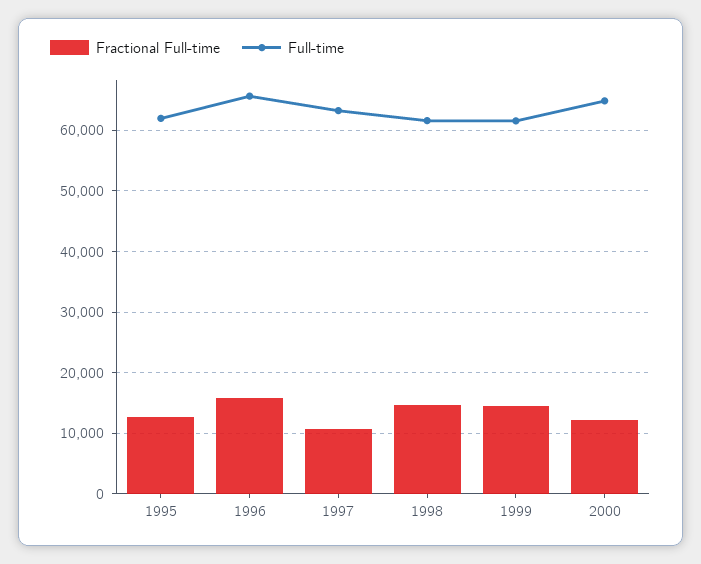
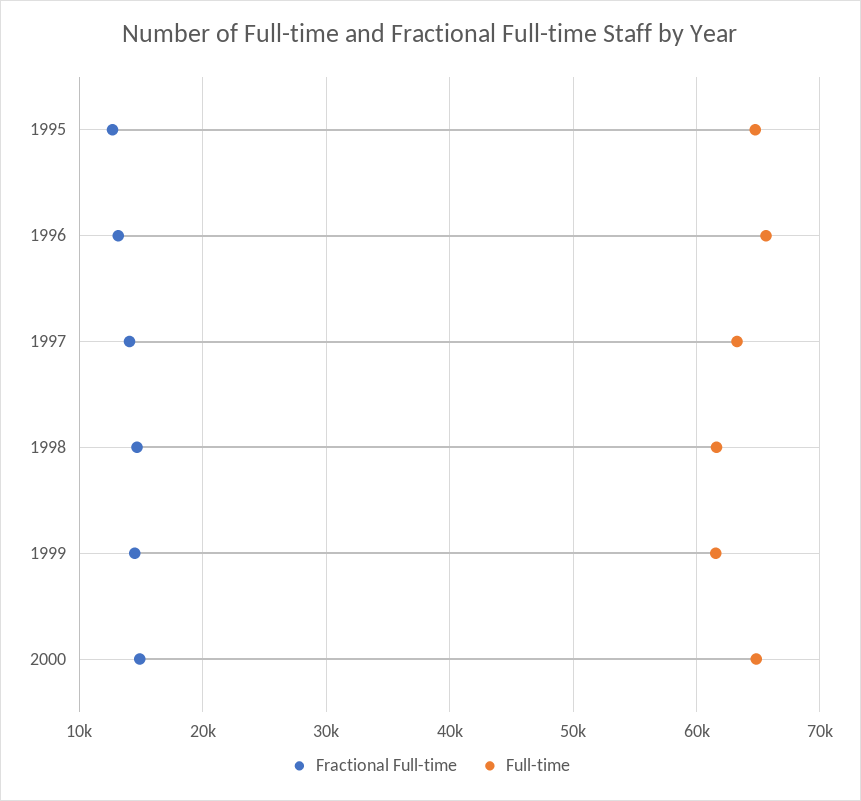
  {
    "Fractional Full-time": {
      "1995": 13000,
-     "1996": 16000,
+     "1996": 13000,
-     "1997": 11000,
+     "1997": 14000,
      "1998": 15000,
      "1999": 14000,
-     "2000": 12000
+     "2000": 15000
    },
    "Full-time": {
-     "1995": 62000,
+     "1995": 65000,
      "1996": 66000,
      "1997": 63000,
      "1998": 62000,
      "1999": 62000,
      "2000": 65000
    }
  }

